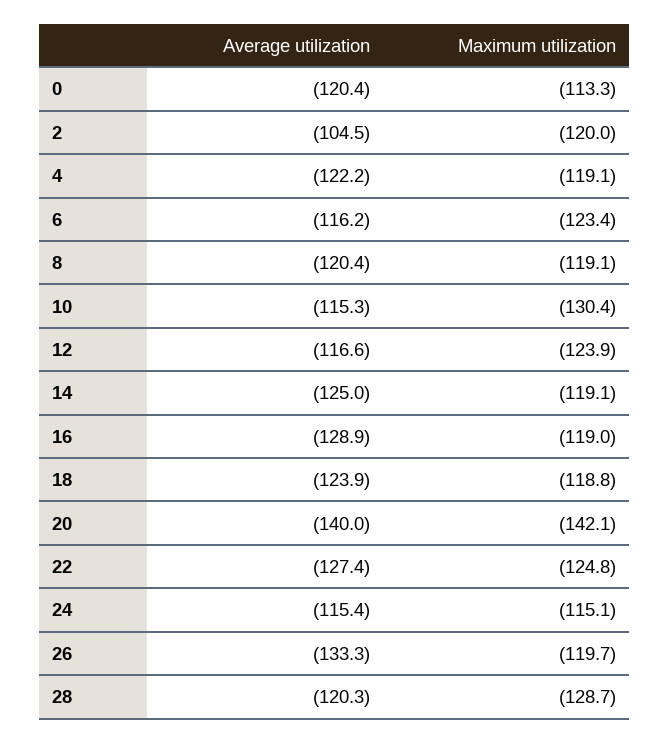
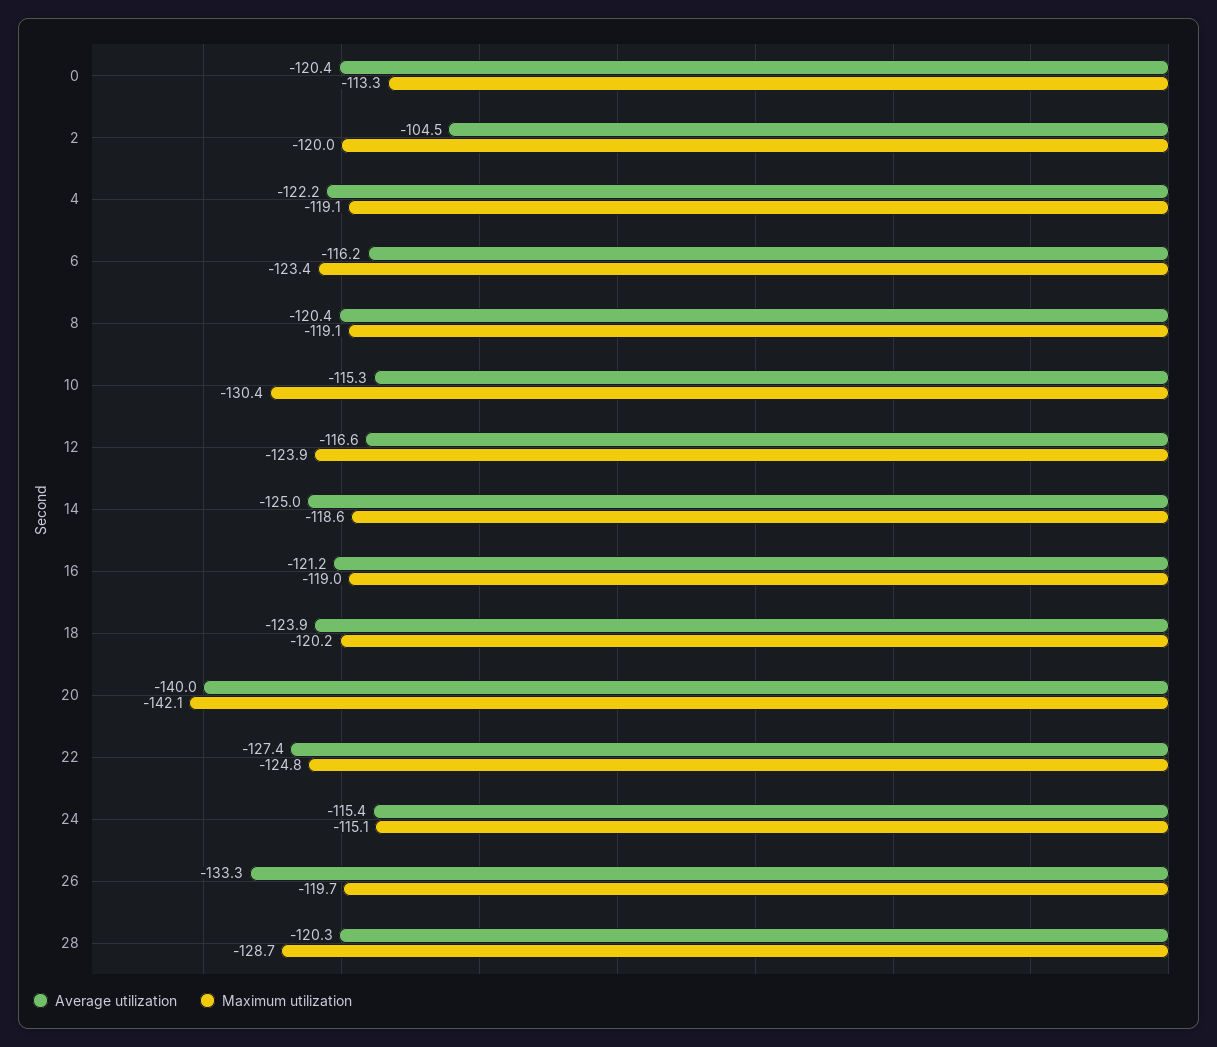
  {
    "Average utilization": {
      "0": -120.4,
      "2": -104.5,
      "4": -122.2,
      "6": -116.2,
      "8": -120.4,
      "10": -115.3,
      "12": -116.6,
      "14": -125,
-     "16": -128.9,
+     "16": -121.2,
      "18": -123.9,
      "20": -140,
      "22": -127.4,
      "24": -115.4,
      "26": -133.3,
      "28": -120.3
    },
    "Maximum utilization": {
      "0": -113.3,
      "2": -120,
      "4": -119.1,
      "6": -123.4,
      "8": -119.1,
      "10": -130.4,
      "12": -123.9,
-     "14": -119.1,
+     "14": -118.6,
      "16": -119,
-     "18": -118.8,
+     "18": -120.2,
      "20": -142.1,
      "22": -124.8,
      "24": -115.1,
      "26": -119.7,
      "28": -128.7
    }
  }

